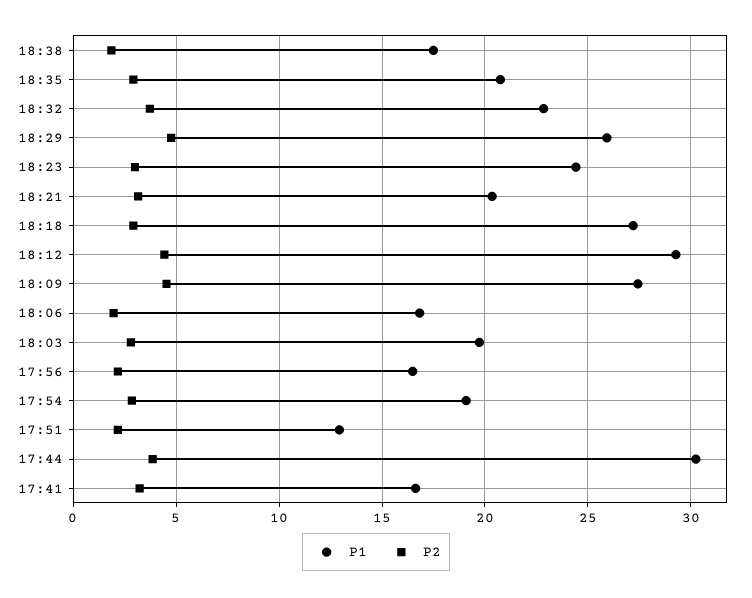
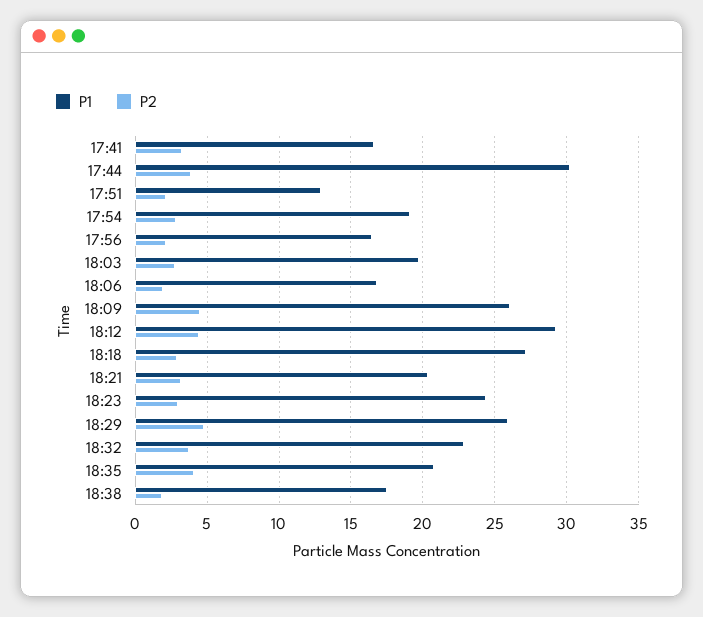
  {
    "P1": {
      "18:38": 17.5,
      "18:35": 21,
      "18:32": 23,
      "18:29": 26,
      "18:23": 24.5,
      "18:21": 20.5,
      "18:18": 27,
      "18:12": 29.5,
-     "18:09": 27.5,
+     "18:09": 26,
      "18:06": 17,
      "18:03": 19.5,
      "17:56": 16.5,
      "17:54": 19,
      "17:51": 13,
      "17:44": 30.5,
      "17:41": 16.5
    },
    "P2": {
      "18:38": 2,
-     "18:35": 3,
+     "18:35": 4,
      "18:32": 3.5,
      "18:29": 5,
      "18:23": 3,
      "18:21": 3,
      "18:18": 3,
      "18:12": 4.5,
      "18:09": 4.5,
      "18:06": 2,
      "18:03": 3,
      "17:56": 2,
      "17:54": 3,
      "17:51": 2,
      "17:44": 4,
      "17:41": 3
    }
  }

